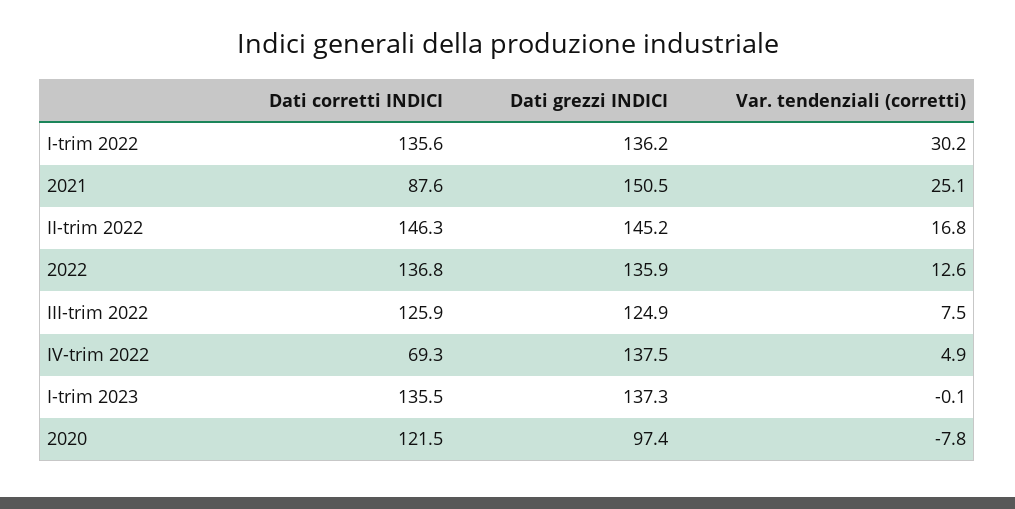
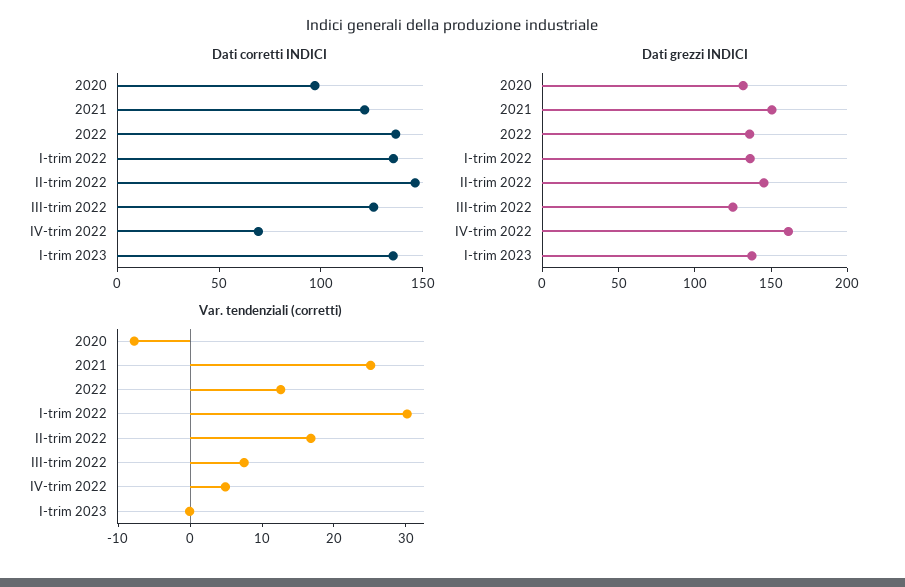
  {
    "Dati corretti INDICI": {
      "I-trim 2022": 135.6,
-     "2021": 87.6,
+     "2021": 120,
      "II-trim 2022": 146.3,
      "2022": 136.8,
      "III-trim 2022": 125.9,
      "IV-trim 2022": 69.3,
      "I-trim 2023": 135.5,
-     "2020": 121.5
+     "2020": 100
    },
    "Dati grezzi INDICI": {
      "I-trim 2022": 136.2,
      "2021": 150.5,
      "II-trim 2022": 145.2,
      "2022": 135.9,
      "III-trim 2022": 124.9,
-     "IV-trim 2022": 137.5,
+     "IV-trim 2022": 160,
      "I-trim 2023": 137.3,
-     "2020": 97.4
+     "2020": 130
    },
    "Var. tendenziali (corretti)": {
      "I-trim 2022": 30.2,
      "2021": 25.1,
      "II-trim 2022": 16.8,
      "2022": 12.6,
      "III-trim 2022": 7.5,
      "IV-trim 2022": 4.9,
      "I-trim 2023": -0.1,
      "2020": -7.8
    }
  }

